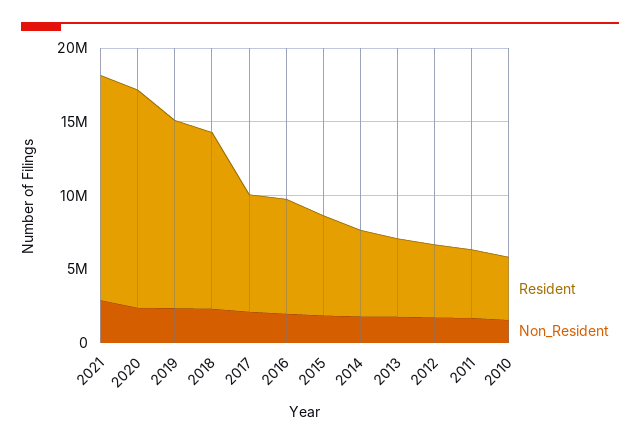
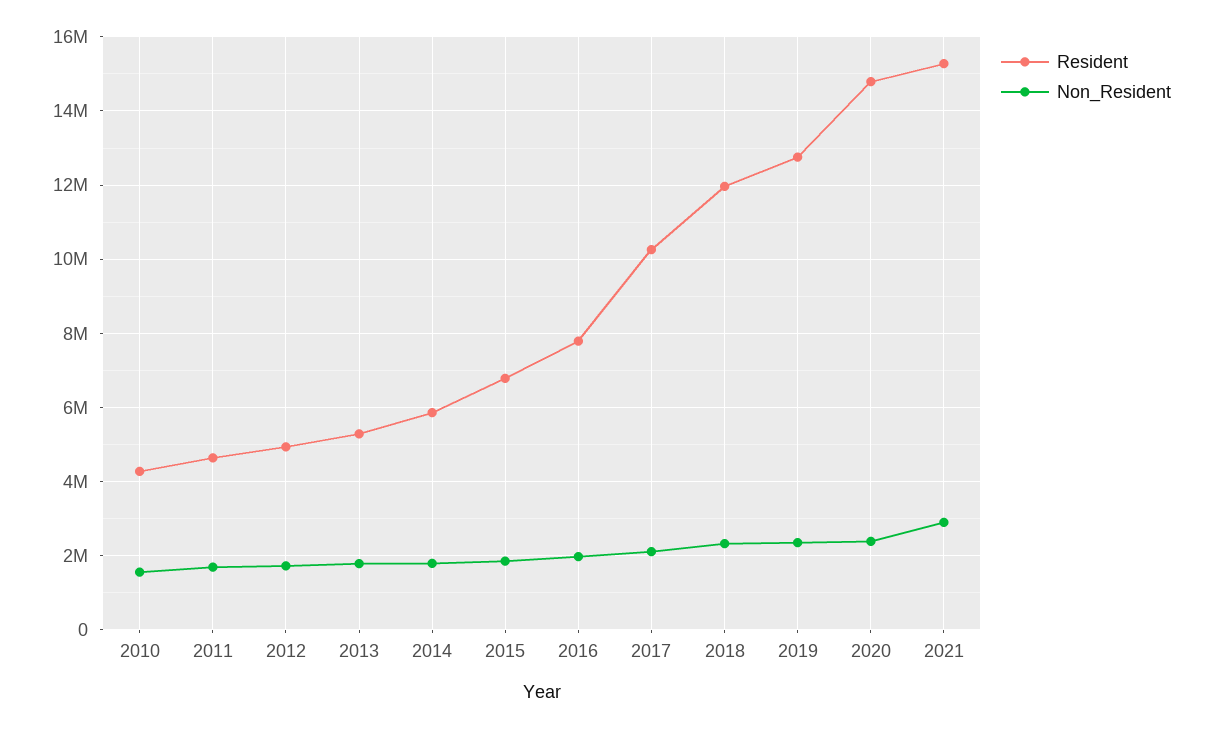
  {
    "Resident": {
      "2021": 15200000,
      "2020": 14800000,
      "2019": 12800000,
      "2018": 12000000,
-     "2017": 8000000,
+     "2017": 10200000,
      "2016": 7800000,
      "2015": 6800000,
      "2014": 5800000,
      "2013": 5200000,
      "2012": 5000000,
      "2011": 4600000,
      "2010": 4200000
    },
    "Non_Resident": {
      "2021": 2800000,
      "2020": 2400000,
      "2019": 2400000,
      "2018": 2400000,
      "2017": 2200000,
      "2016": 2000000,
      "2015": 1800000,
      "2014": 1800000,
      "2013": 1800000,
      "2012": 1800000,
      "2011": 1600000,
      "2010": 1600000
    }
  }

